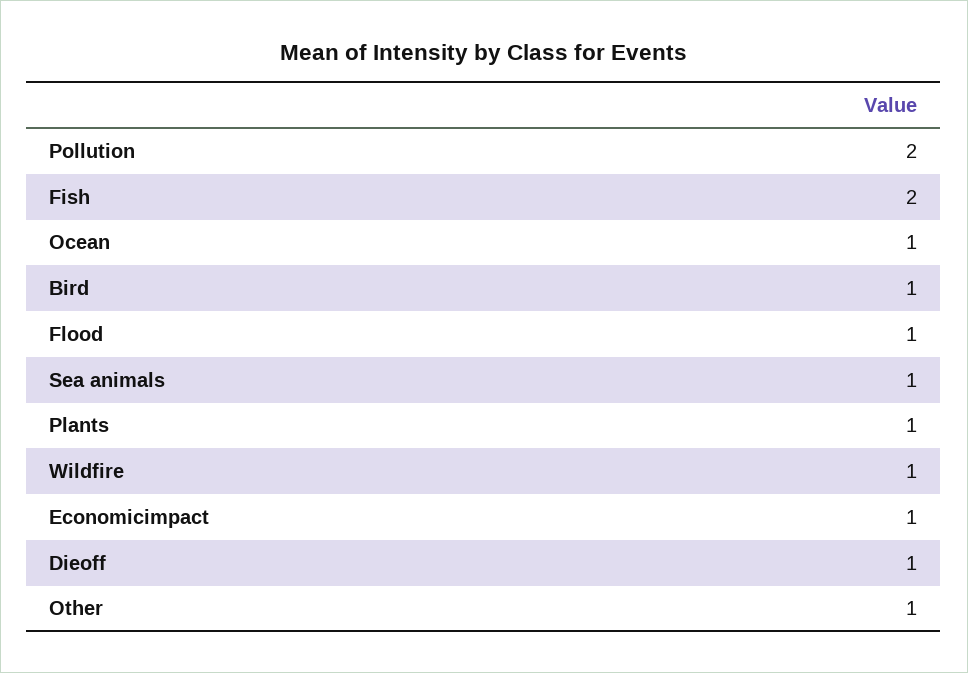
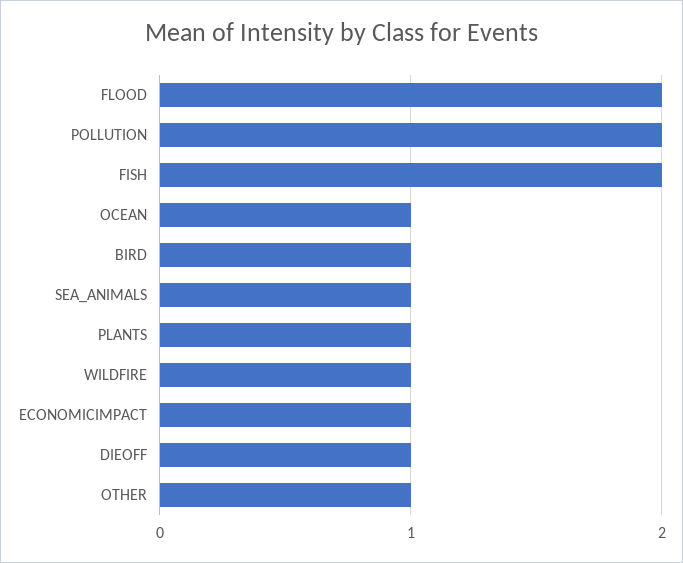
  {
    "Pollution": 2,
    "Fish": 2,
    "Ocean": 1,
    "Bird": 1,
-   "Flood": 1,
+   "Flood": 2,
    "Sea animals": 1,
    "Plants": 1,
    "Wildfire": 1,
    "Economicimpact": 1,
    "Dieoff": 1,
    "Other": 1
  }

